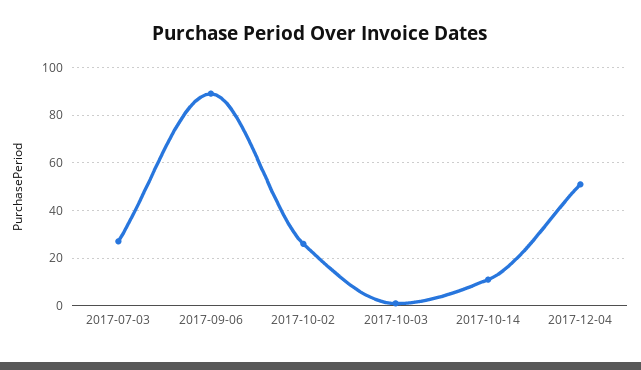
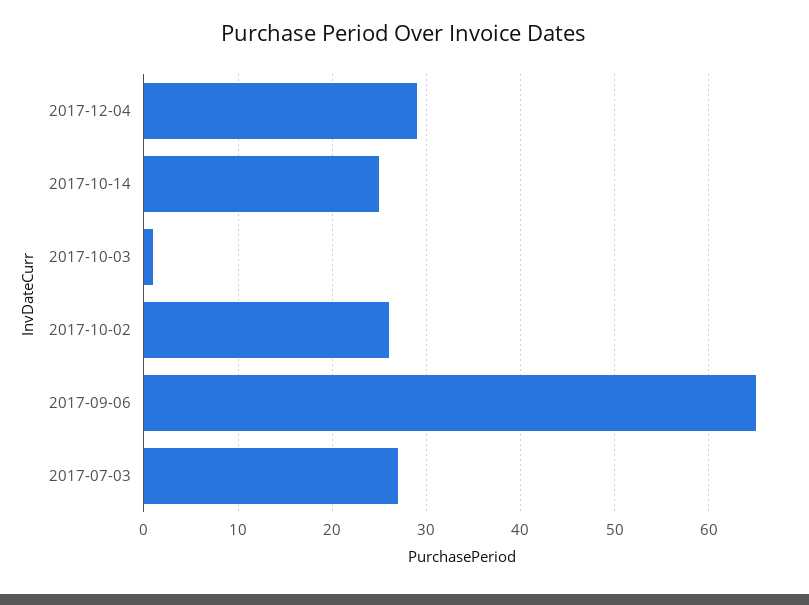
  {
    "2017-07-03": 27,
-   "2017-09-06": 90,
+   "2017-09-06": 65,
    "2017-10-02": 26,
    "2017-10-03": 1,
-   "2017-10-14": 10,
+   "2017-10-14": 25,
-   "2017-12-04": 50
+   "2017-12-04": 29
  }

